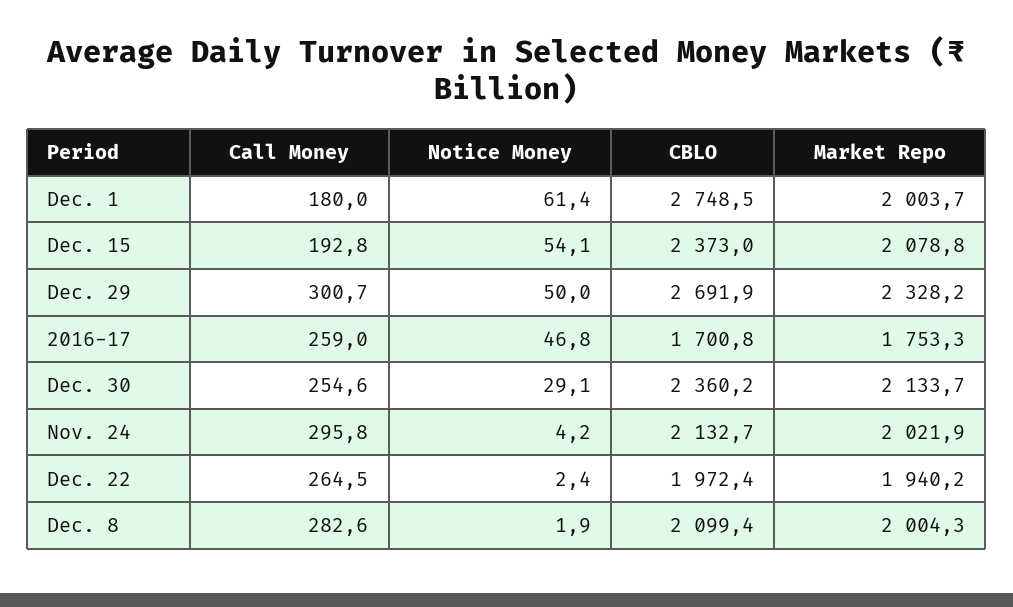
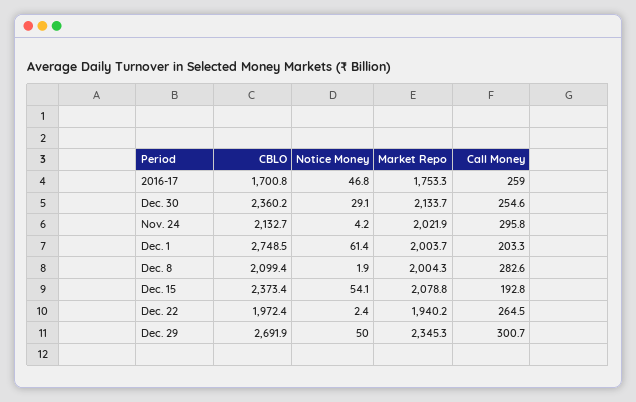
  {
    "Call Money": {
-     "Dec. 1": 180,
+     "Dec. 1": 203.3,
      "Dec. 15": 192.8,
      "Dec. 29": 300.7,
      "2016-17": 259,
      "Dec. 30": 254.6,
      "Nov. 24": 295.8,
      "Dec. 22": 264.5,
      "Dec. 8": 282.6
    },
    "Notice Money": {
      "Dec. 1": 61.4,
      "Dec. 15": 54.1,
      "Dec. 29": 50,
      "2016-17": 46.8,
      "Dec. 30": 29.1,
      "Nov. 24": 4.2,
      "Dec. 22": 2.4,
      "Dec. 8": 1.9
    },
    "CBLO": {
      "Dec. 1": 2748.5,
-     "Dec. 15": 2373,
+     "Dec. 15": 2373.4,
      "Dec. 29": 2691.9,
      "2016-17": 1700.8,
      "Dec. 30": 2360.2,
      "Nov. 24": 2132.7,
      "Dec. 22": 1972.4,
      "Dec. 8": 2099.4
    },
    "Market Repo": {
      "Dec. 1": 2003.7,
      "Dec. 15": 2078.8,
-     "Dec. 29": 2328.2,
+     "Dec. 29": 2345.3,
      "2016-17": 1753.3,
      "Dec. 30": 2133.7,
      "Nov. 24": 2021.9,
      "Dec. 22": 1940.2,
      "Dec. 8": 2004.3
    }
  }

